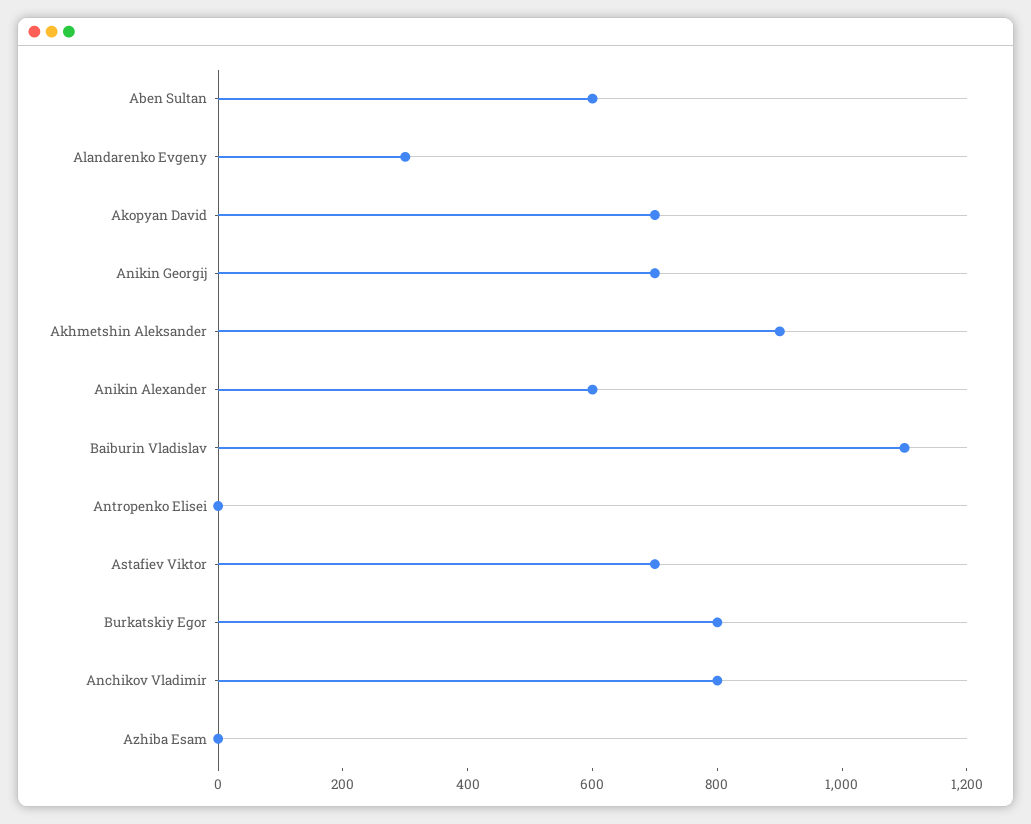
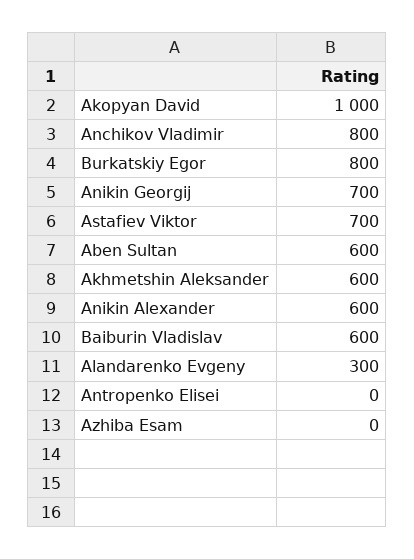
  {
    "Aben Sultan": 600,
    "Alandarenko Evgeny": 300,
-   "Akopyan David": 700,
+   "Akopyan David": 1000,
    "Anikin Georgij": 700,
-   "Akhmetshin Aleksander": 900,
+   "Akhmetshin Aleksander": 600,
    "Anikin Alexander": 600,
-   "Baiburin Vladislav": 1100,
+   "Baiburin Vladislav": 600,
    "Antropenko Elisei": 0,
    "Astafiev Viktor": 700,
    "Burkatskiy Egor": 800,
    "Anchikov Vladimir": 800,
    "Azhiba Esam": 0
  }

